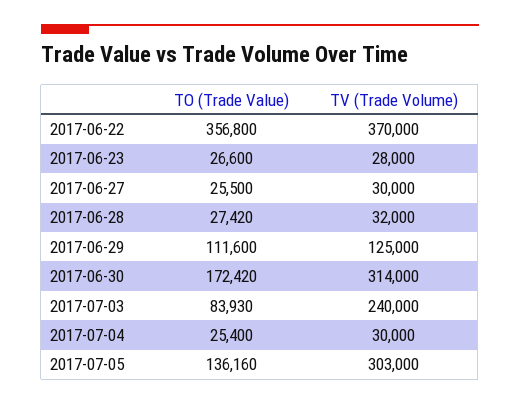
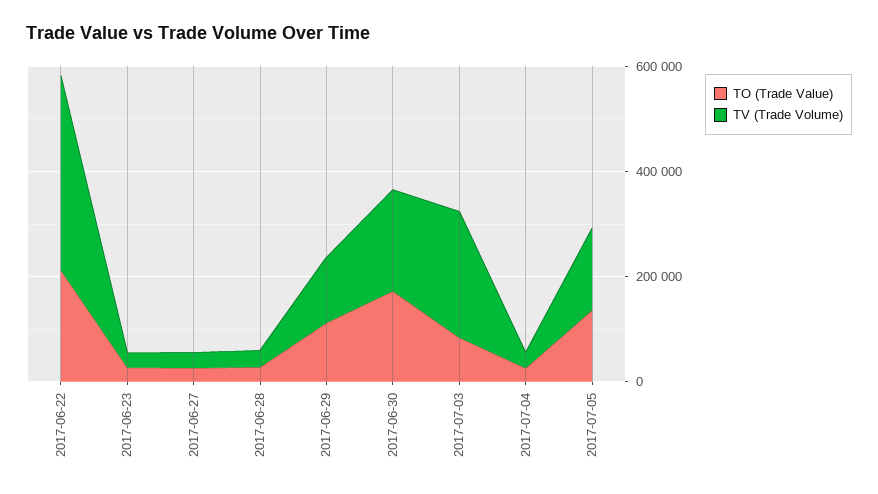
  {
    "TO (Trade Value)": {
-     "2017-06-22": 356800,
+     "2017-06-22": 200000,
      "2017-06-23": 26600,
      "2017-06-27": 25500,
      "2017-06-28": 27420,
      "2017-06-29": 111600,
      "2017-06-30": 172420,
      "2017-07-03": 83930,
      "2017-07-04": 25400,
      "2017-07-05": 136160
    },
    "TV (Trade Volume)": {
      "2017-06-22": 370000,
      "2017-06-23": 28000,
      "2017-06-27": 30000,
      "2017-06-28": 32000,
      "2017-06-29": 125000,
-     "2017-06-30": 314000,
+     "2017-06-30": 200000,
      "2017-07-03": 240000,
      "2017-07-04": 30000,
-     "2017-07-05": 303000
+     "2017-07-05": 150000
    }
  }

